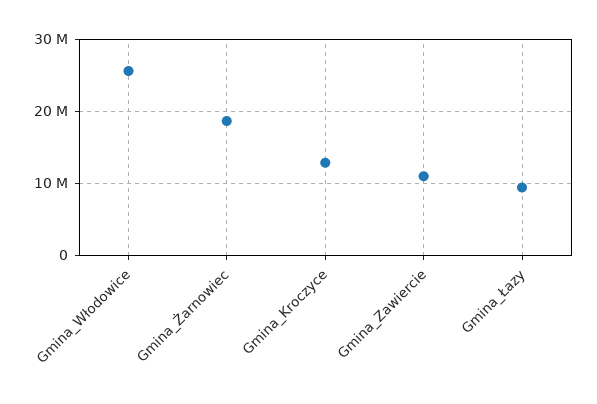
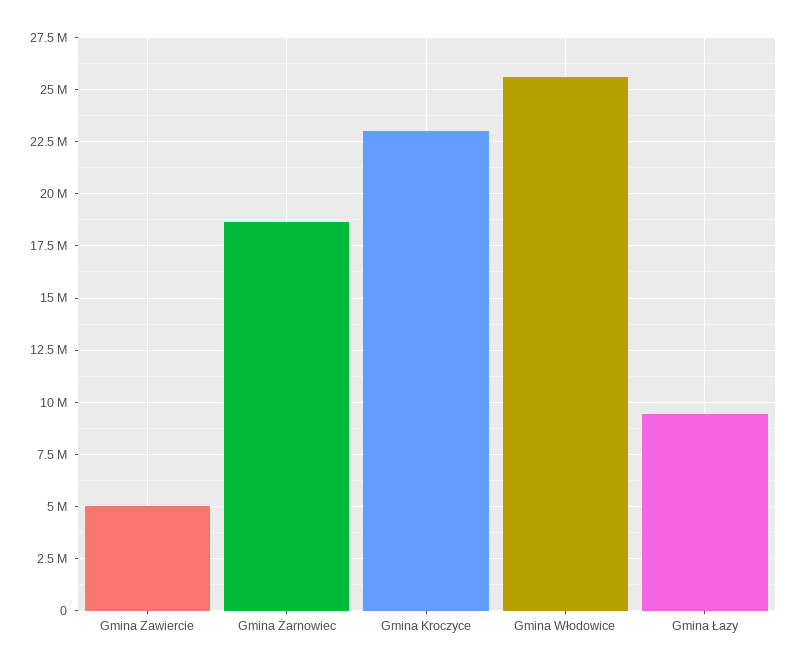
  {
    "Gmina_Włodowice": 25500000,
    "Gmina_Żarnowiec": 18500000,
-   "Gmina_Kroczyce": 13000000,
+   "Gmina_Kroczyce": 23000000,
-   "Gmina_Zawiercie": 11000000,
+   "Gmina_Zawiercie": 5000000,
    "Gmina_Łazy": 9500000
  }

